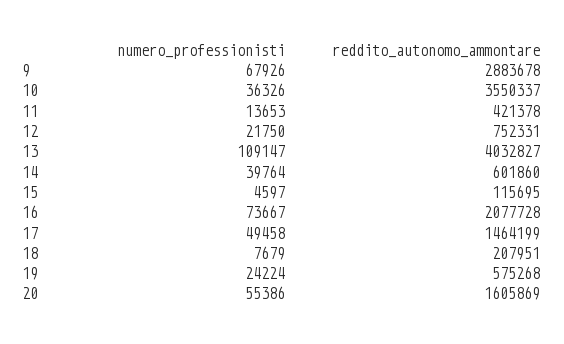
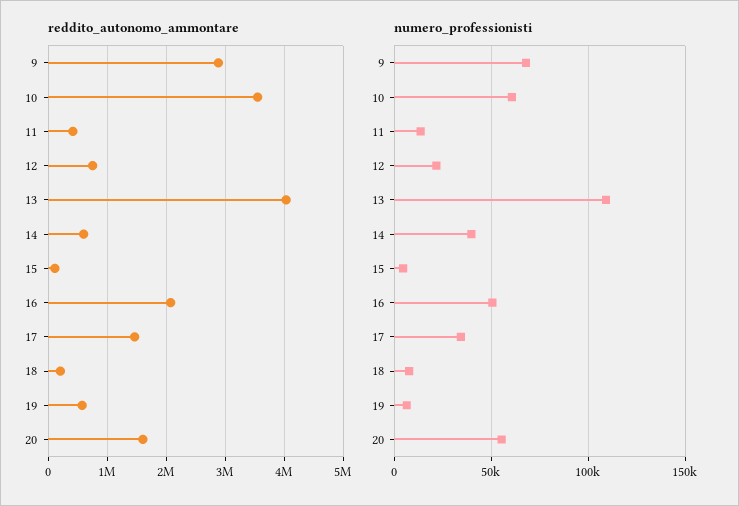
  {
    "numero_professionisti": {
      "9": 67926,
-     "10": 36326,
+     "10": 60000,
      "11": 13653,
      "12": 21750,
      "13": 109147,
      "14": 39764,
      "15": 4597,
-     "16": 73667,
+     "16": 50000,
-     "17": 49458,
+     "17": 35000,
      "18": 7679,
-     "19": 24224,
+     "19": 5000,
      "20": 55386
    },
    "reddito_autonomo_ammontare": {
      "9": 2883678,
      "10": 3550337,
      "11": 421378,
      "12": 752331,
      "13": 4032827,
      "14": 601860,
      "15": 115695,
      "16": 2077728,
      "17": 1464199,
      "18": 207951,
      "19": 575268,
      "20": 1605869
    }
  }

